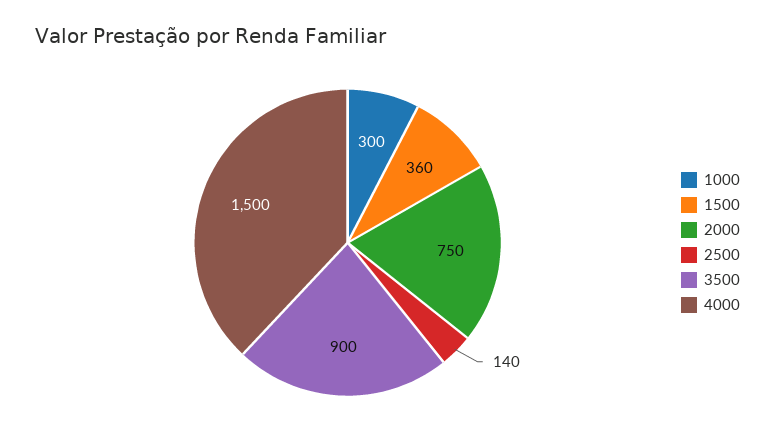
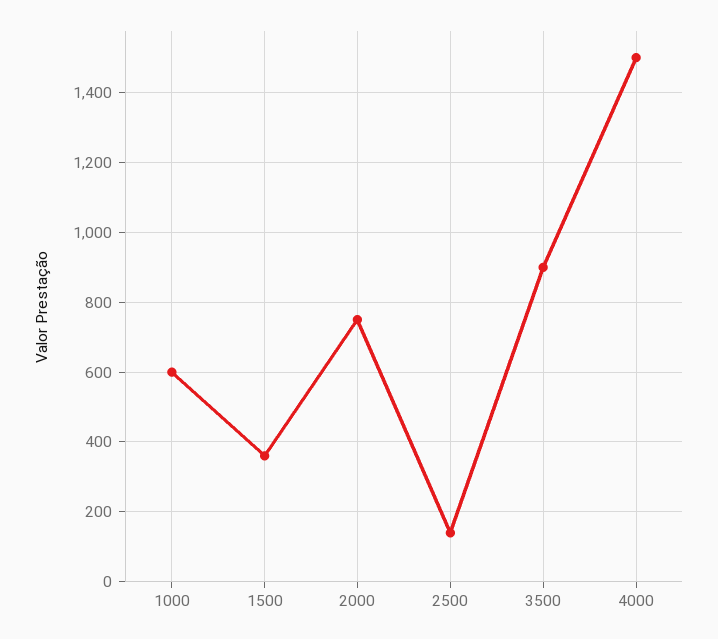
  {
-   "1000": 300,
+   "1000": 600,
    "1500": 360,
    "2000": 750,
    "2500": 140,
    "3500": 900,
    "4000": 1500
  }

